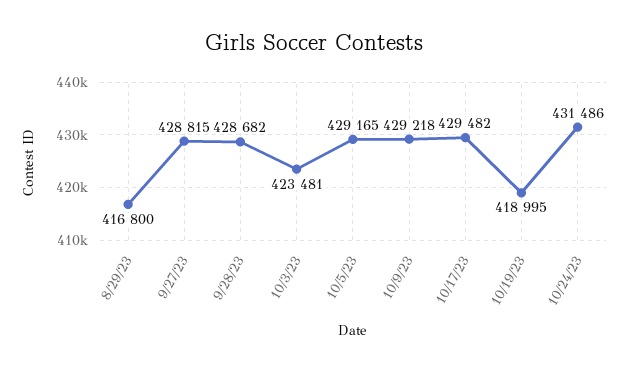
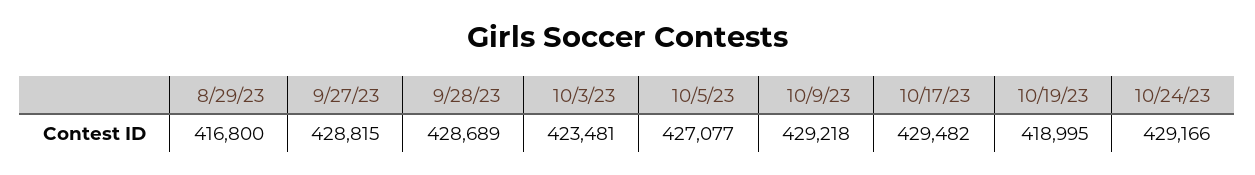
  {
    "8/29/23": 416800,
    "9/27/23": 428815,
-   "9/28/23": 428682,
+   "9/28/23": 428689,
    "10/3/23": 423481,
-   "10/5/23": 429165,
+   "10/5/23": 427077,
    "10/9/23": 429218,
    "10/17/23": 429482,
    "10/19/23": 418995,
-   "10/24/23": 431486
+   "10/24/23": 429166
  }

